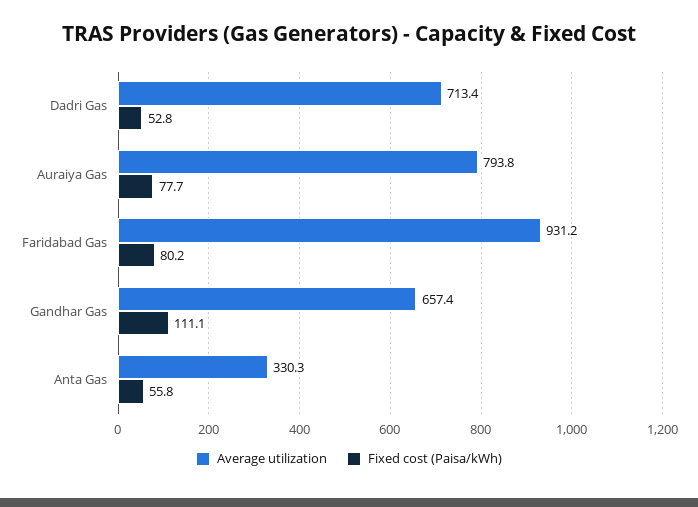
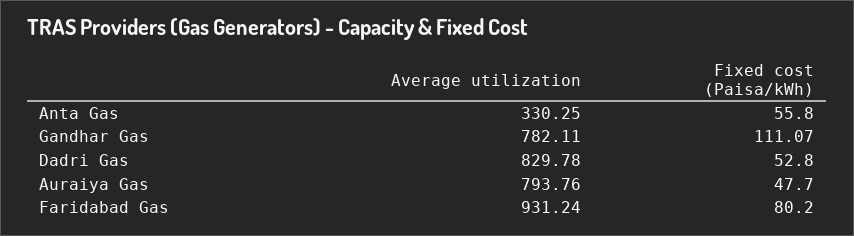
  {
    "Average utilization": {
-     "Dadri Gas": 713.4,
+     "Dadri Gas": 829.78,
      "Auraiya Gas": 793.76,
      "Faridabad Gas": 931.24,
-     "Gandhar Gas": 657.4,
+     "Gandhar Gas": 782.11,
      "Anta Gas": 330.25
    },
    "Fixed cost (Paisa/kWh)": {
      "Dadri Gas": 52.8,
-     "Auraiya Gas": 77.7,
+     "Auraiya Gas": 47.7,
      "Faridabad Gas": 80.2,
      "Gandhar Gas": 111.07,
      "Anta Gas": 55.8
    }
  }

